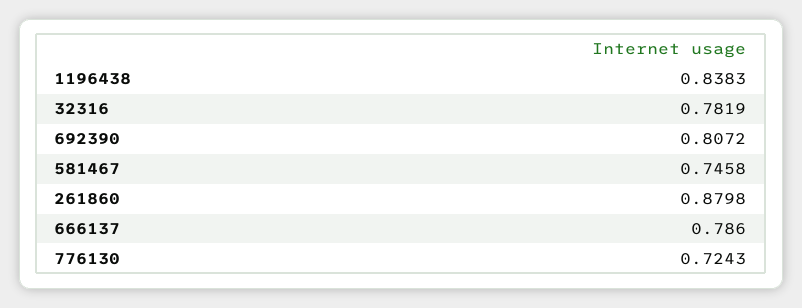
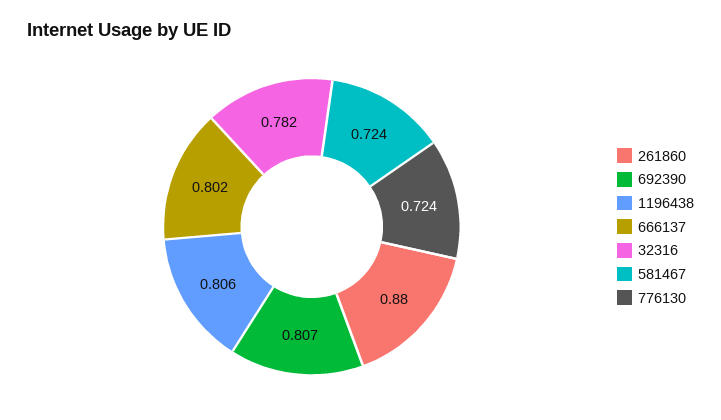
  {
-   "1196438": 0.8383,
+   "1196438": 0.806,
    "32316": 0.7819,
    "692390": 0.8072,
-   "581467": 0.7458,
+   "581467": 0.724,
    "261860": 0.8798,
-   "666137": 0.786,
+   "666137": 0.802,
    "776130": 0.7243
  }

